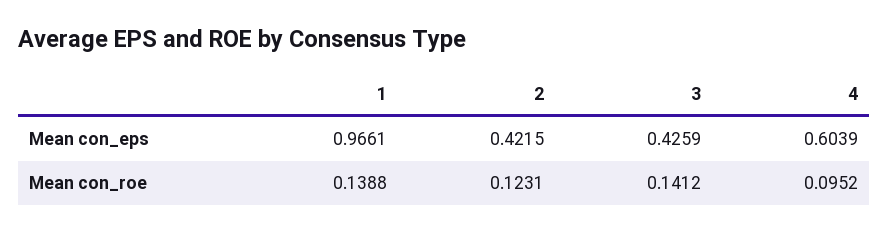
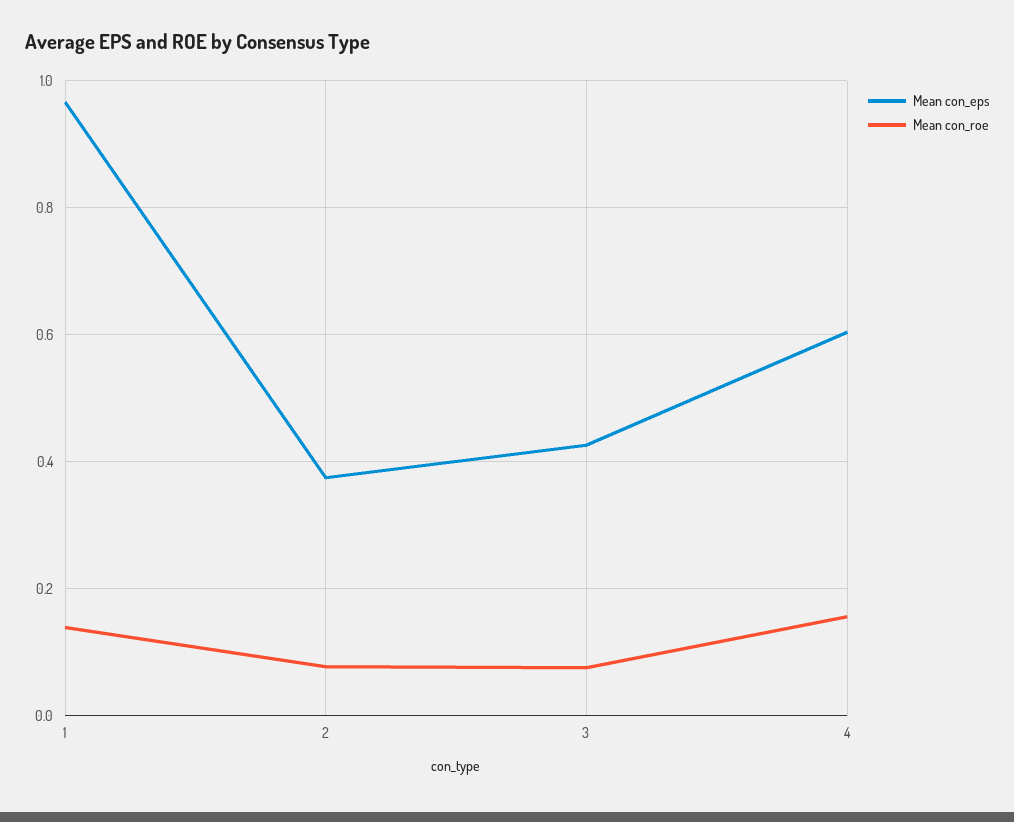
  {
    "Mean con_eps": {
      "1": 0.9661,
-     "2": 0.4215,
+     "2": 0.38,
      "3": 0.4259,
      "4": 0.6039
    },
    "Mean con_roe": {
      "1": 0.1388,
-     "2": 0.1231,
+     "2": 0.08,
-     "3": 0.1412,
+     "3": 0.08,
-     "4": 0.0952
+     "4": 0.16
    }
  }

